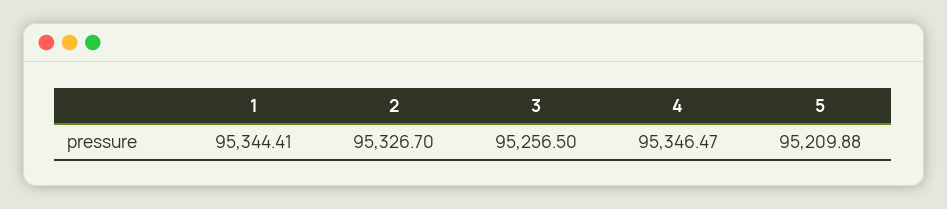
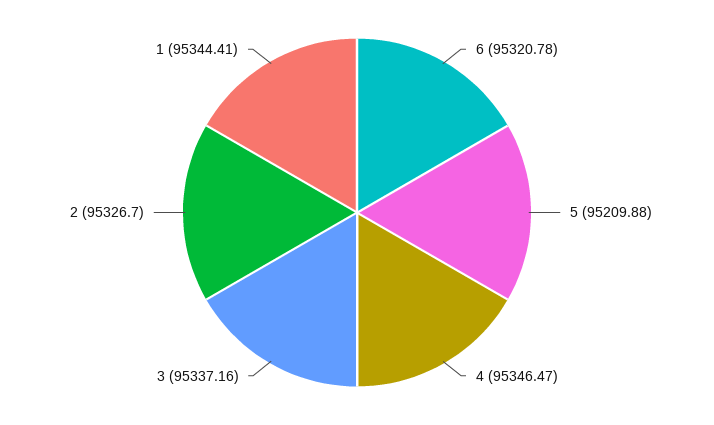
  {
    "1": 95344.41,
    "2": 95326.7,
-   "3": 95256.5,
+   "3": 95337.16,
    "4": 95346.47,
-   "5": 95209.88
+   "5": 95209.88,
+   "6": 95320.78
  }

